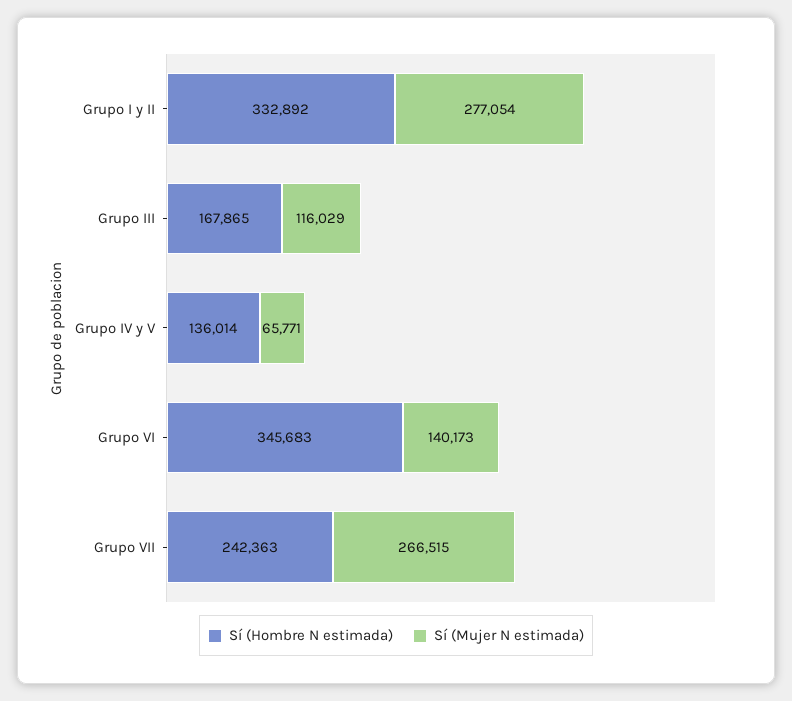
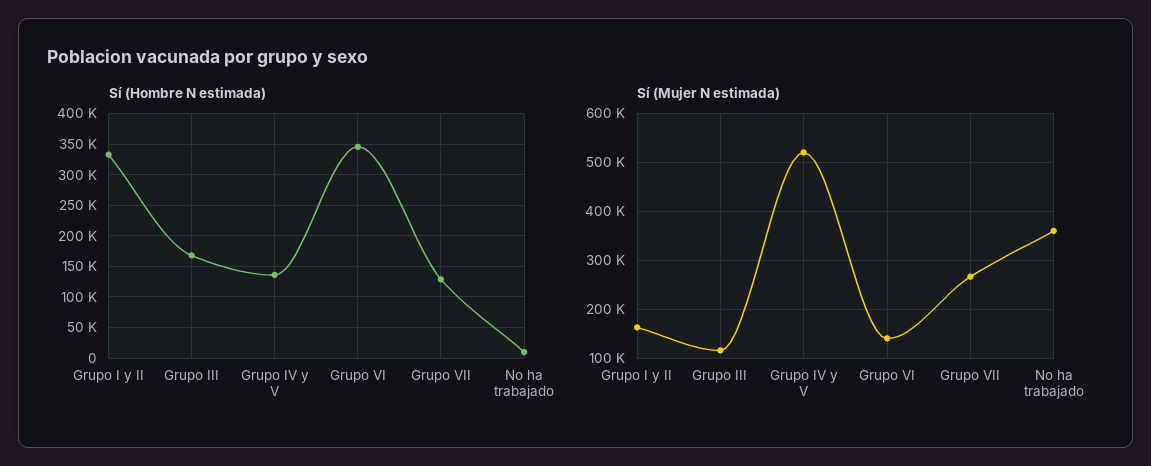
  {
    "Sí (Hombre N estimada)": {
      "Grupo I y II": 332892,
      "Grupo III": 167865,
      "Grupo IV y V": 136014,
      "Grupo VI": 345683,
-     "Grupo VII": 242363
+     "Grupo VII": 130000,
+     "No ha trabajado": 10000
    },
    "Sí (Mujer N estimada)": {
-     "Grupo I y II": 277054,
+     "Grupo I y II": 160000,
      "Grupo III": 116029,
-     "Grupo IV y V": 65771,
+     "Grupo IV y V": 520000,
      "Grupo VI": 140173,
-     "Grupo VII": 266515
+     "Grupo VII": 266515,
+     "No ha trabajado": 360000
    }
  }

